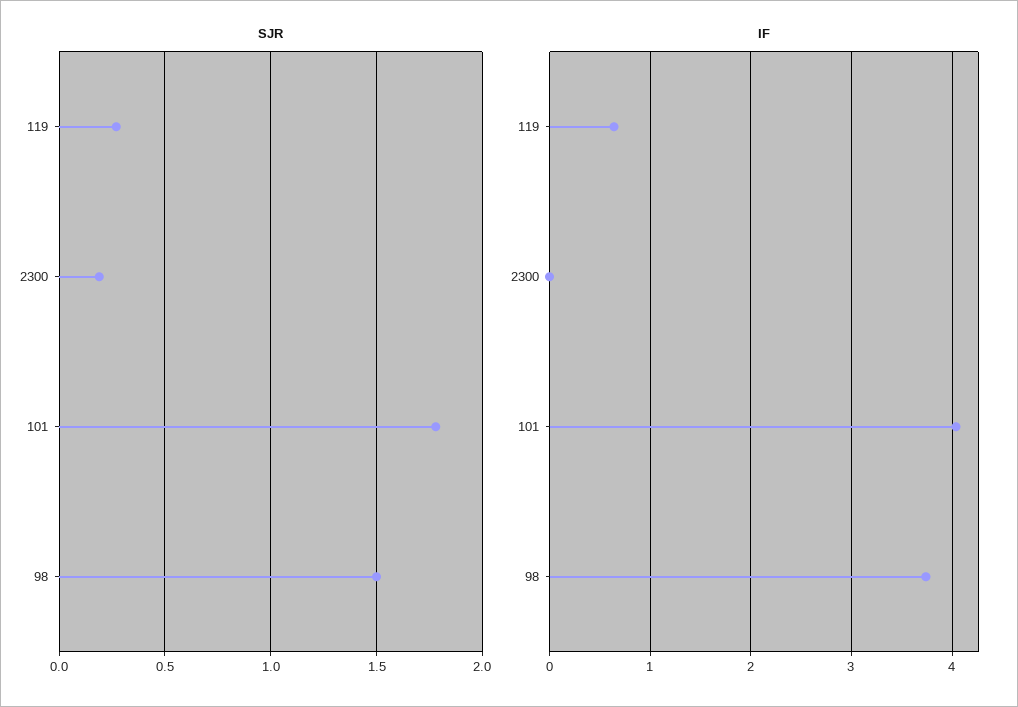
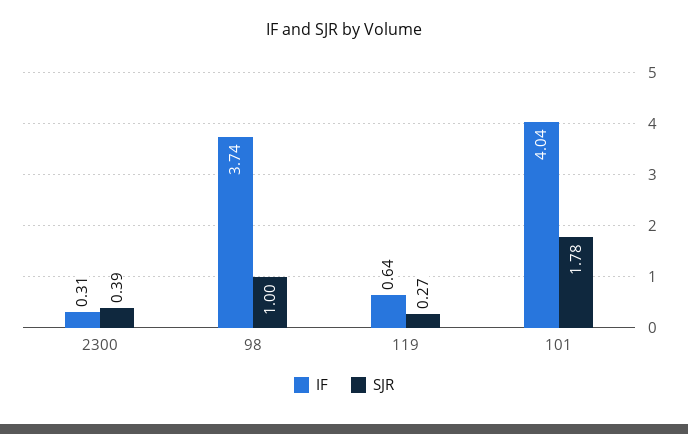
  {
    "SJR": {
      "119": 0.27,
-     "2300": 0.2,
+     "2300": 0.39,
      "101": 1.78,
-     "98": 1.5
+     "98": 1
    },
    "IF": {
      "119": 0.64,
-     "2300": 0,
+     "2300": 0.31,
      "101": 4.04,
      "98": 3.74
    }
  }

